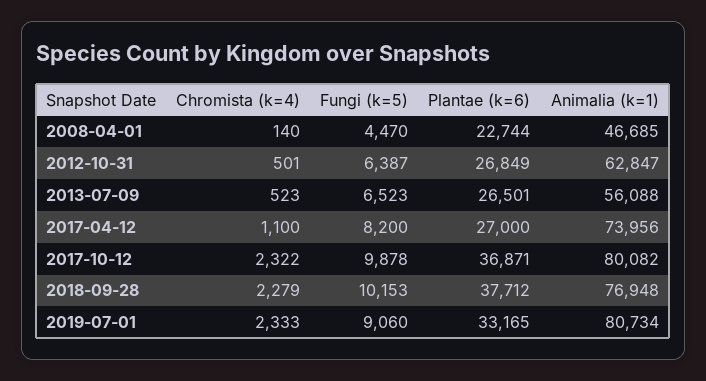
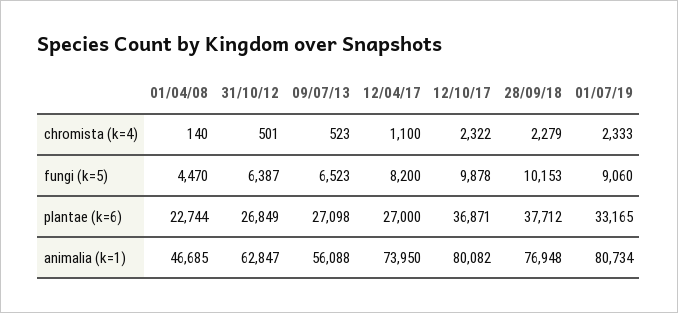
  {
    "Chromista (k=4)": {
      "2008-04-01": 140,
      "2012-10-31": 501,
      "2013-07-09": 523,
      "2017-04-12": 1100,
      "2017-10-12": 2322,
      "2018-09-28": 2279,
      "2019-07-01": 2333
    },
    "Fungi (k=5)": {
      "2008-04-01": 4470,
      "2012-10-31": 6387,
      "2013-07-09": 6523,
      "2017-04-12": 8200,
      "2017-10-12": 9878,
      "2018-09-28": 10153,
      "2019-07-01": 9060
    },
    "Plantae (k=6)": {
      "2008-04-01": 22744,
      "2012-10-31": 26849,
-     "2013-07-09": 26501,
+     "2013-07-09": 27098,
      "2017-04-12": 27000,
      "2017-10-12": 36871,
      "2018-09-28": 37712,
      "2019-07-01": 33165
    },
    "Animalia (k=1)": {
      "2008-04-01": 46685,
      "2012-10-31": 62847,
      "2013-07-09": 56088,
-     "2017-04-12": 73956,
+     "2017-04-12": 73950,
      "2017-10-12": 80082,
      "2018-09-28": 76948,
      "2019-07-01": 80734
    }
  }

